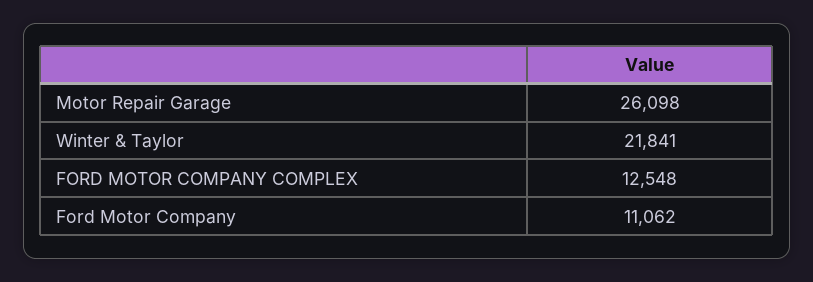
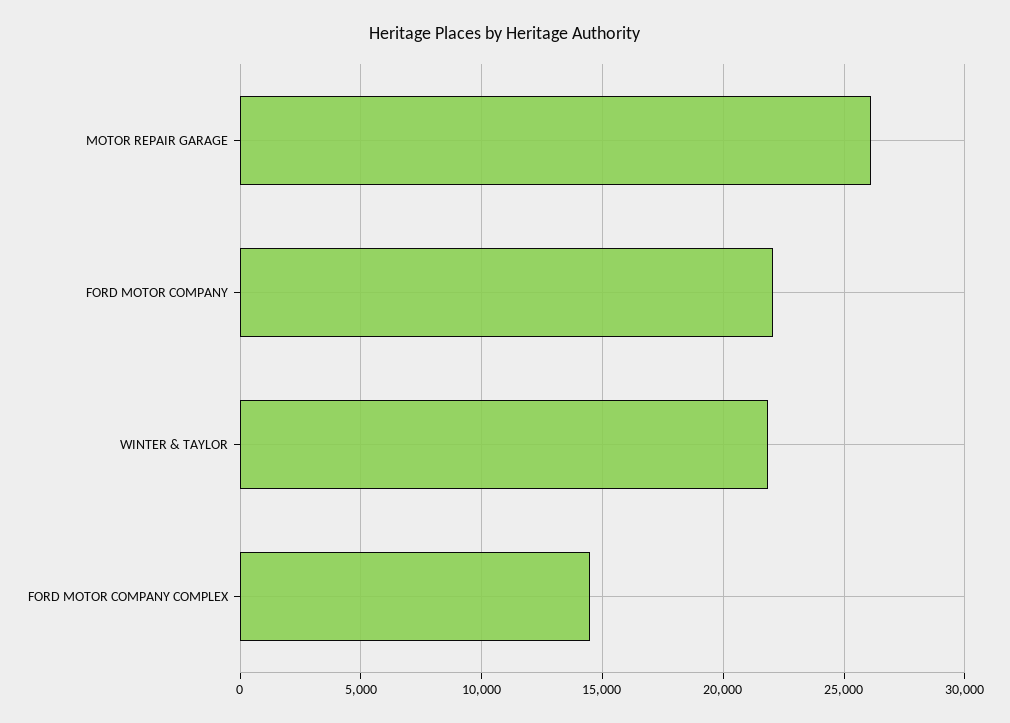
  {
    "Motor Repair Garage": 26098,
    "Winter & Taylor": 21841,
-   "FORD MOTOR COMPANY COMPLEX": 12548,
+   "FORD MOTOR COMPANY COMPLEX": 14500,
-   "Ford Motor Company": 11062
+   "Ford Motor Company": 22000
  }

